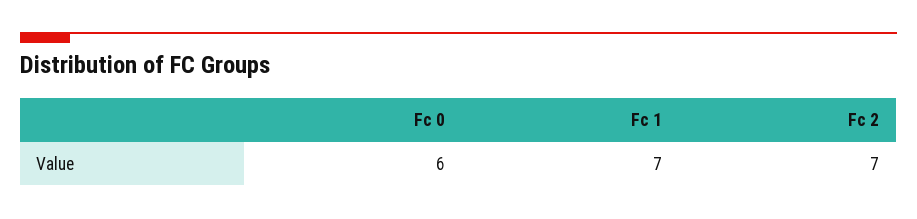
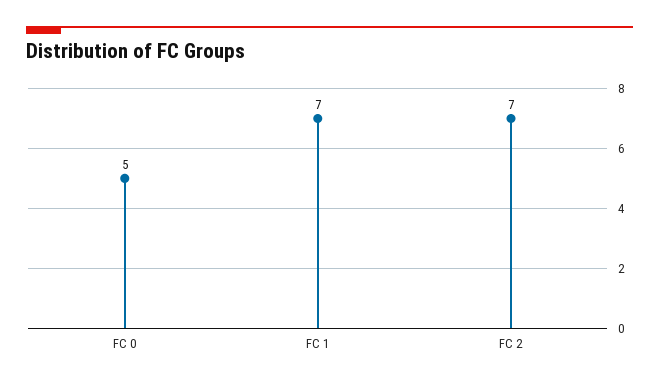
  {
-   "Fc 0": 6,
+   "Fc 0": 5,
    "Fc 1": 7,
    "Fc 2": 7
  }

